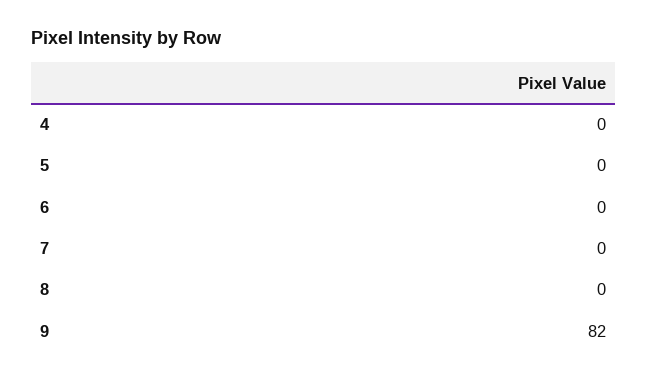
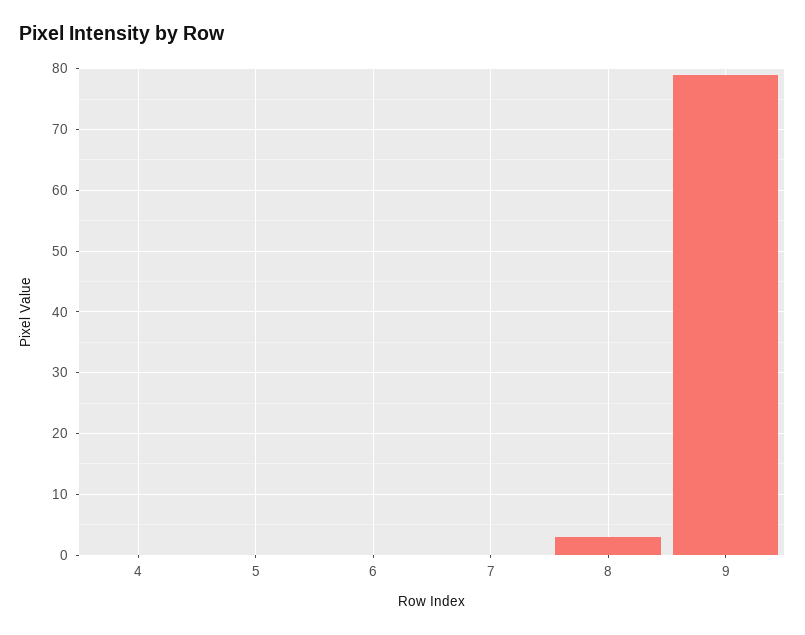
  {
    "4": 0,
    "5": 0,
    "6": 0,
    "7": 0,
-   "8": 0,
+   "8": 3,
-   "9": 82
+   "9": 79
  }

